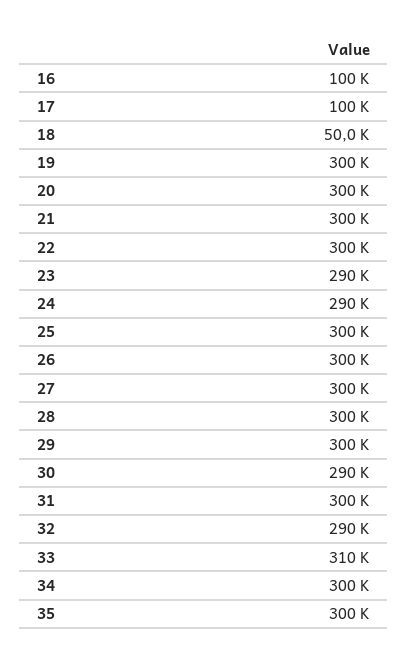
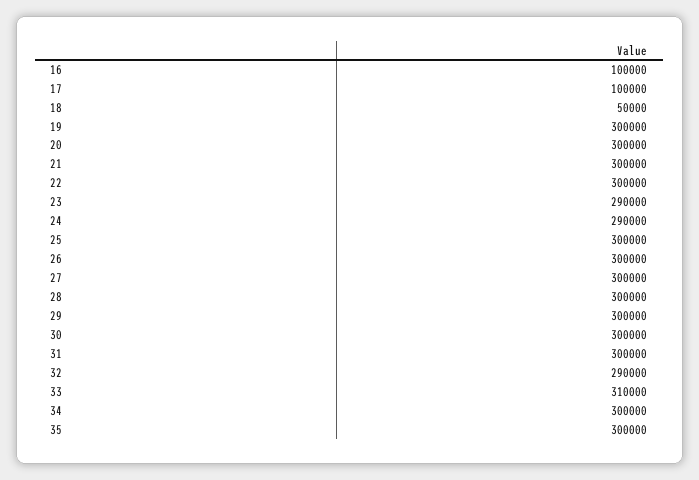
  {
    "16": 100000,
    "17": 100000,
    "18": 50000,
    "19": 300000,
    "20": 300000,
    "21": 300000,
    "22": 300000,
    "23": 290000,
    "24": 290000,
    "25": 300000,
    "26": 300000,
    "27": 300000,
    "28": 300000,
    "29": 300000,
-   "30": 290000,
+   "30": 300000,
    "31": 300000,
    "32": 290000,
    "33": 310000,
    "34": 300000,
    "35": 300000
  }

